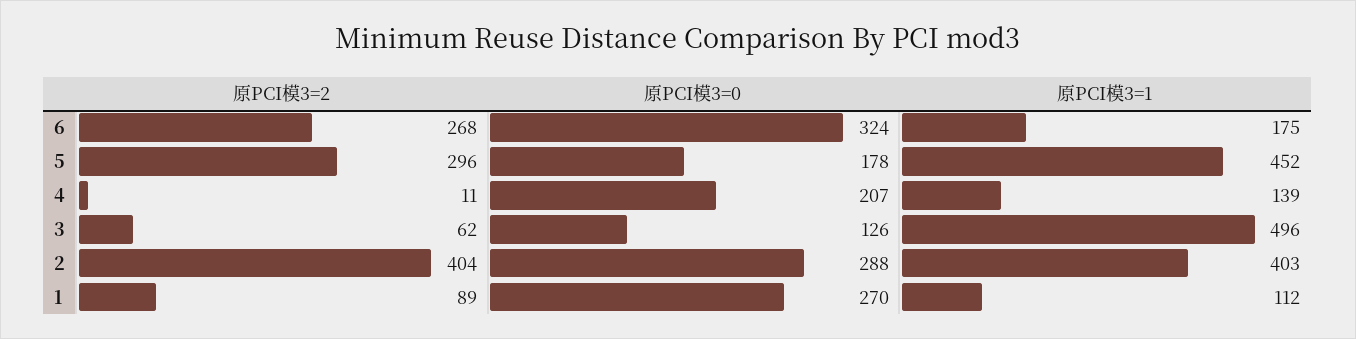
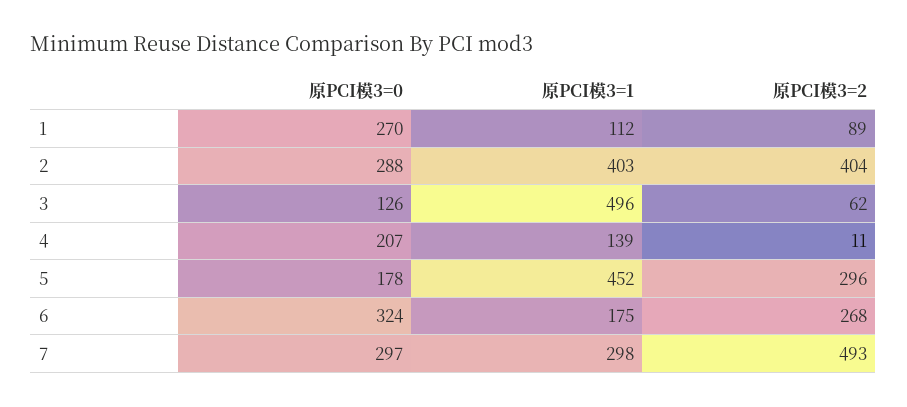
  {
    "原PCI模3=2": {
      "6": 268,
      "5": 296,
      "4": 11,
      "3": 62,
      "2": 404,
-     "1": 89
+     "1": 89,
+     "7": 493
    },
    "原PCI模3=0": {
      "6": 324,
      "5": 178,
      "4": 207,
      "3": 126,
      "2": 288,
-     "1": 270
+     "1": 270,
+     "7": 297
    },
    "原PCI模3=1": {
      "6": 175,
      "5": 452,
      "4": 139,
      "3": 496,
      "2": 403,
-     "1": 112
+     "1": 112,
+     "7": 298
    }
  }

